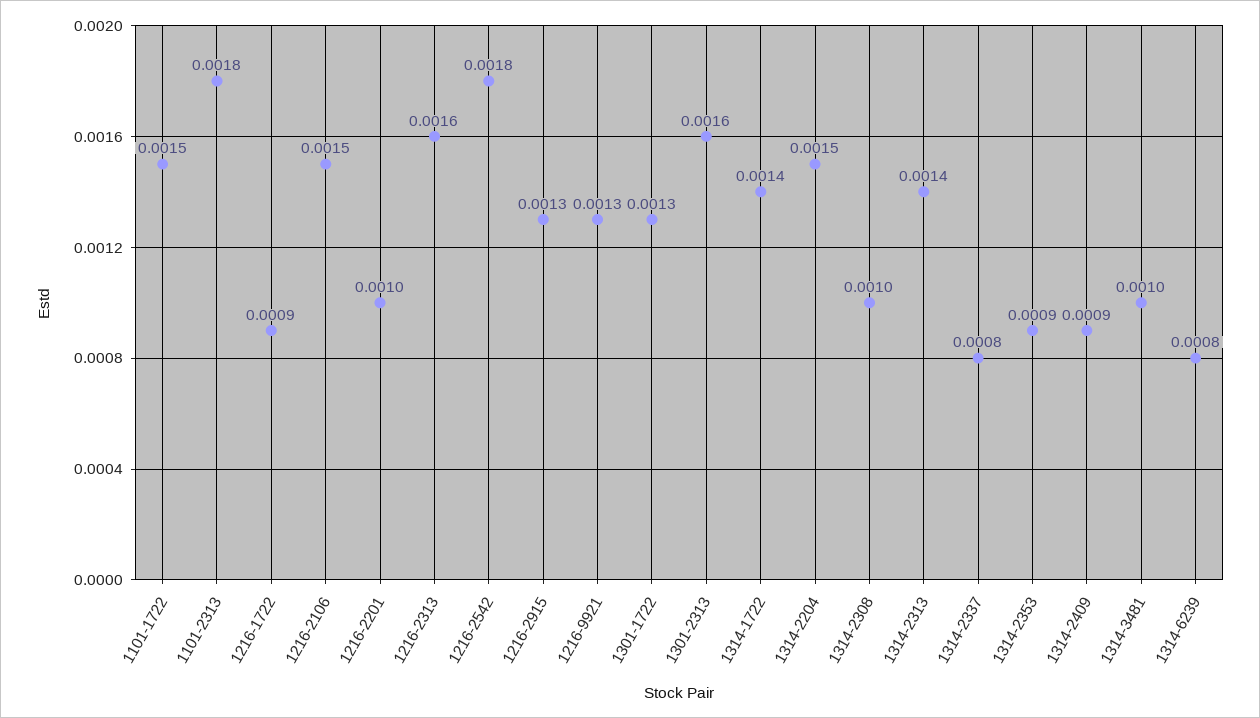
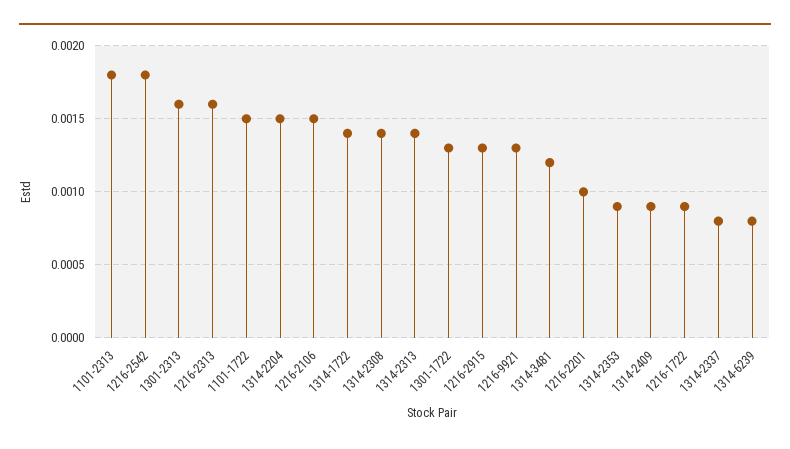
  {
    "1101-1722": 0.0015,
    "1101-2313": 0.0018,
    "1216-1722": 0.0009,
    "1216-2106": 0.0015,
    "1216-2201": 0.001,
    "1216-2313": 0.0016,
    "1216-2542": 0.0018,
    "1216-2915": 0.0013,
    "1216-9921": 0.0013,
    "1301-1722": 0.0013,
    "1301-2313": 0.0016,
    "1314-1722": 0.0014,
    "1314-2204": 0.0015,
-   "1314-2308": 0.001,
+   "1314-2308": 0.0014,
    "1314-2313": 0.0014,
    "1314-2337": 0.0008,
    "1314-2353": 0.0009,
    "1314-2409": 0.0009,
-   "1314-3481": 0.001,
+   "1314-3481": 0.0012,
    "1314-6239": 0.0008
  }

